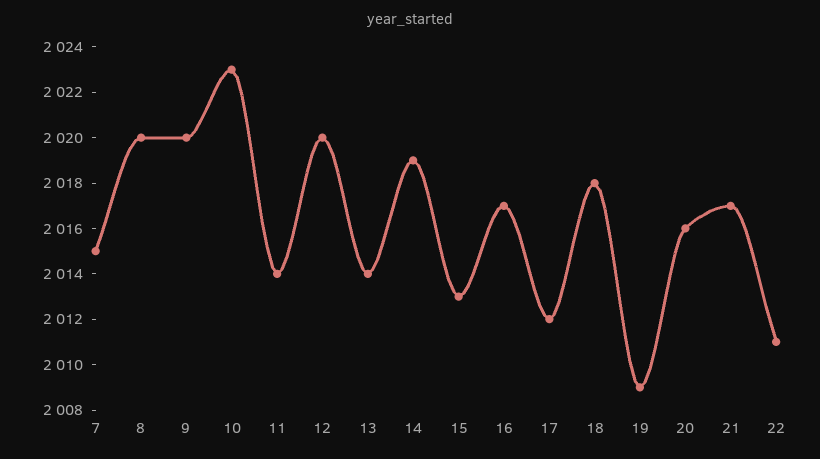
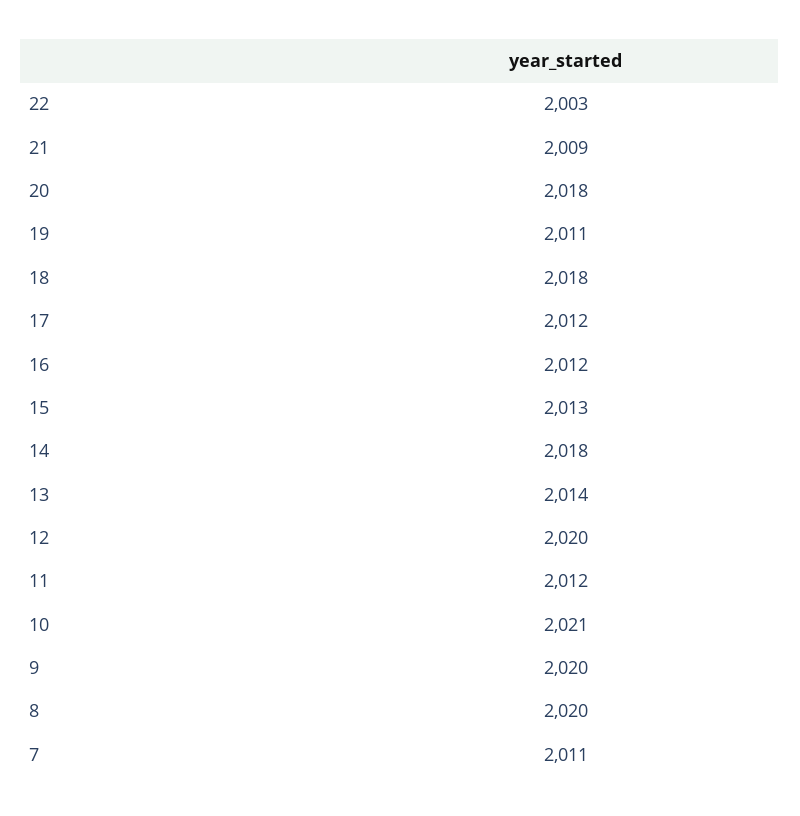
  {
-   "7": 2015,
+   "7": 2011,
    "8": 2020,
    "9": 2020,
-   "10": 2023,
+   "10": 2021,
-   "11": 2014,
+   "11": 2012,
    "12": 2020,
    "13": 2014,
-   "14": 2019,
+   "14": 2018,
    "15": 2013,
-   "16": 2017,
+   "16": 2012,
    "17": 2012,
    "18": 2018,
-   "19": 2009,
+   "19": 2011,
-   "20": 2016,
+   "20": 2018,
-   "21": 2017,
+   "21": 2009,
-   "22": 2011
+   "22": 2003
  }

